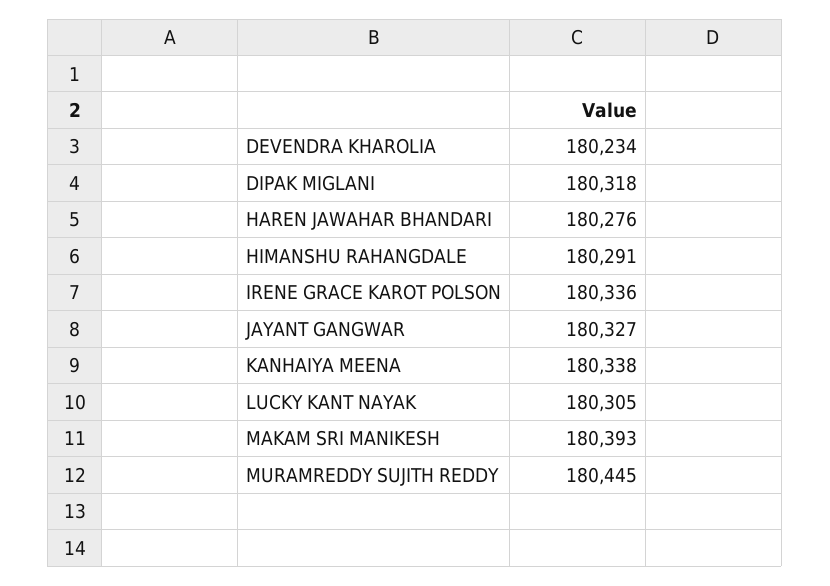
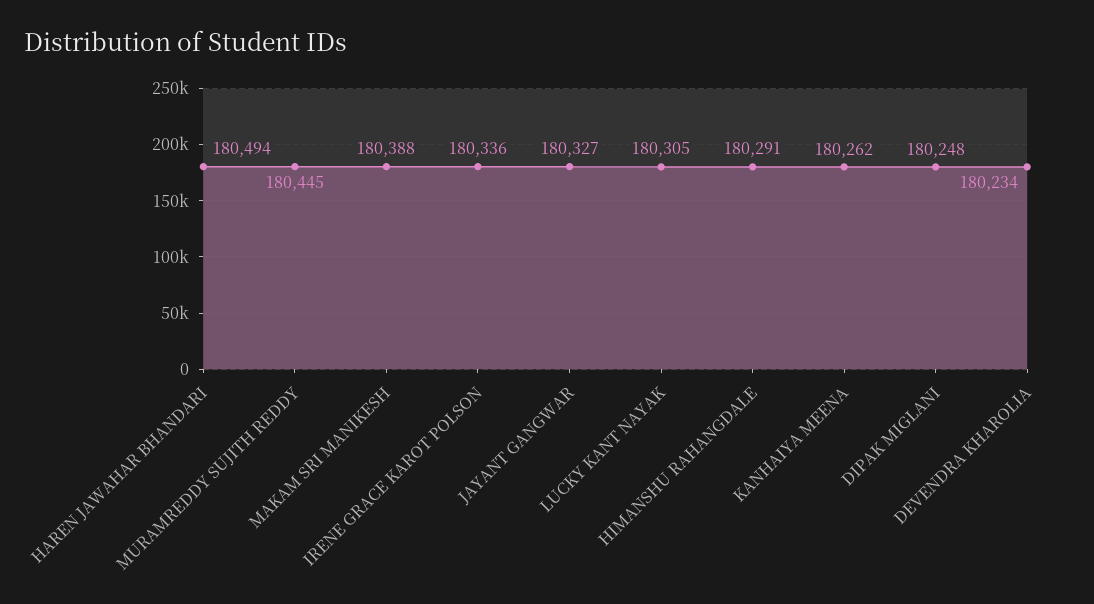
  {
    "DEVENDRA KHAROLIA": 180234,
-   "DIPAK MIGLANI": 180318,
+   "DIPAK MIGLANI": 180248,
-   "HAREN JAWAHAR BHANDARI": 180276,
+   "HAREN JAWAHAR BHANDARI": 180494,
    "HIMANSHU RAHANGDALE": 180291,
    "IRENE GRACE KAROT POLSON": 180336,
    "JAYANT GANGWAR": 180327,
-   "KANHAIYA MEENA": 180338,
+   "KANHAIYA MEENA": 180262,
    "LUCKY KANT NAYAK": 180305,
-   "MAKAM SRI MANIKESH": 180393,
+   "MAKAM SRI MANIKESH": 180388,
    "MURAMREDDY SUJITH REDDY": 180445
  }

